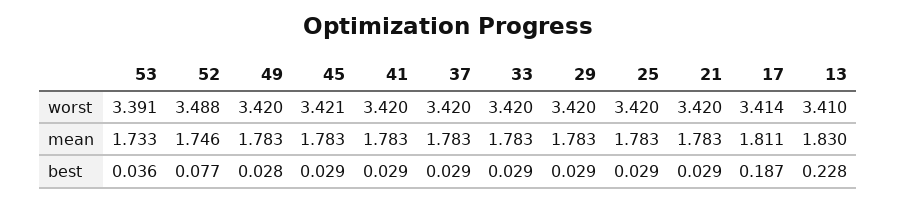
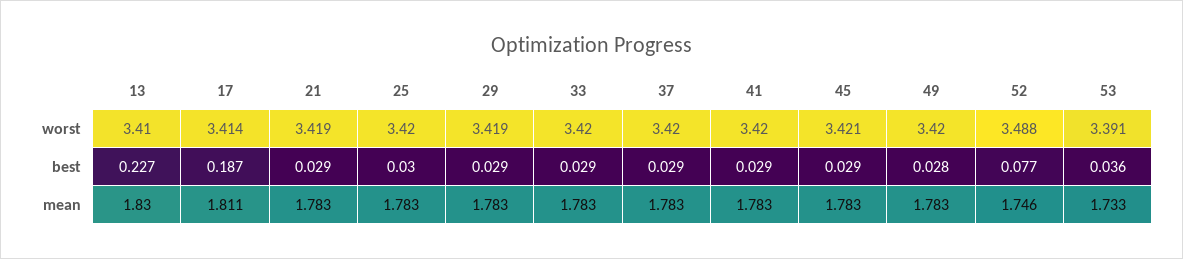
  {
    "53": {
      "worst": 3.391,
      "mean": 1.733,
      "best": 0.036
    },
    "52": {
      "worst": 3.488,
      "mean": 1.746,
      "best": 0.077
    },
    "49": {
      "worst": 3.42,
      "mean": 1.783,
      "best": 0.028
    },
    "45": {
      "worst": 3.421,
      "mean": 1.783,
      "best": 0.029
    },
    "41": {
      "worst": 3.42,
      "mean": 1.783,
      "best": 0.029
    },
    "37": {
      "worst": 3.42,
      "mean": 1.783,
      "best": 0.029
    },
    "33": {
      "worst": 3.42,
      "mean": 1.783,
      "best": 0.029
    },
    "29": {
-     "worst": 3.42,
+     "worst": 3.419,
      "mean": 1.783,
      "best": 0.029
    },
    "25": {
      "worst": 3.42,
      "mean": 1.783,
-     "best": 0.029
+     "best": 0.03
    },
    "21": {
-     "worst": 3.42,
+     "worst": 3.419,
      "mean": 1.783,
      "best": 0.029
    },
    "17": {
      "worst": 3.414,
      "mean": 1.811,
      "best": 0.187
    },
    "13": {
      "worst": 3.41,
      "mean": 1.83,
-     "best": 0.228
+     "best": 0.227
    }
  }

